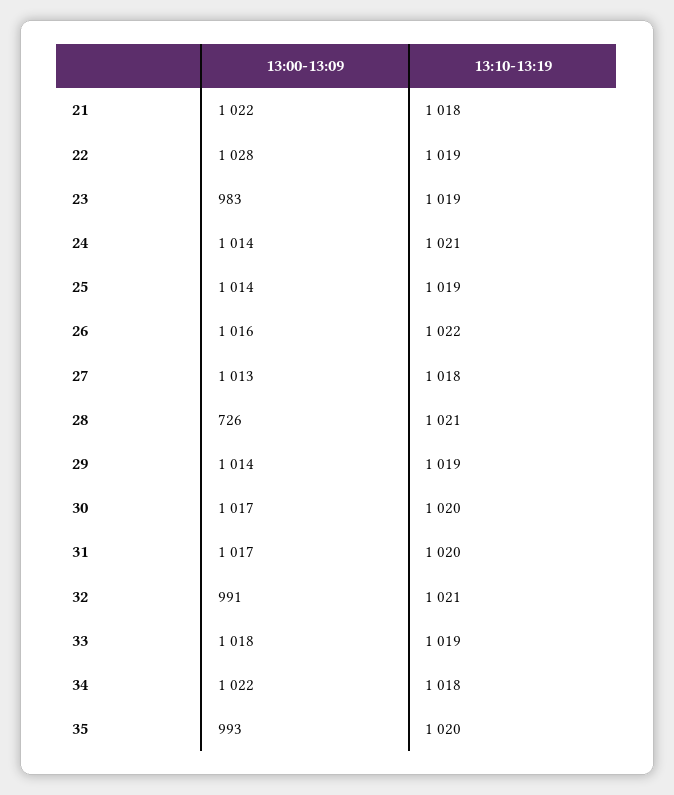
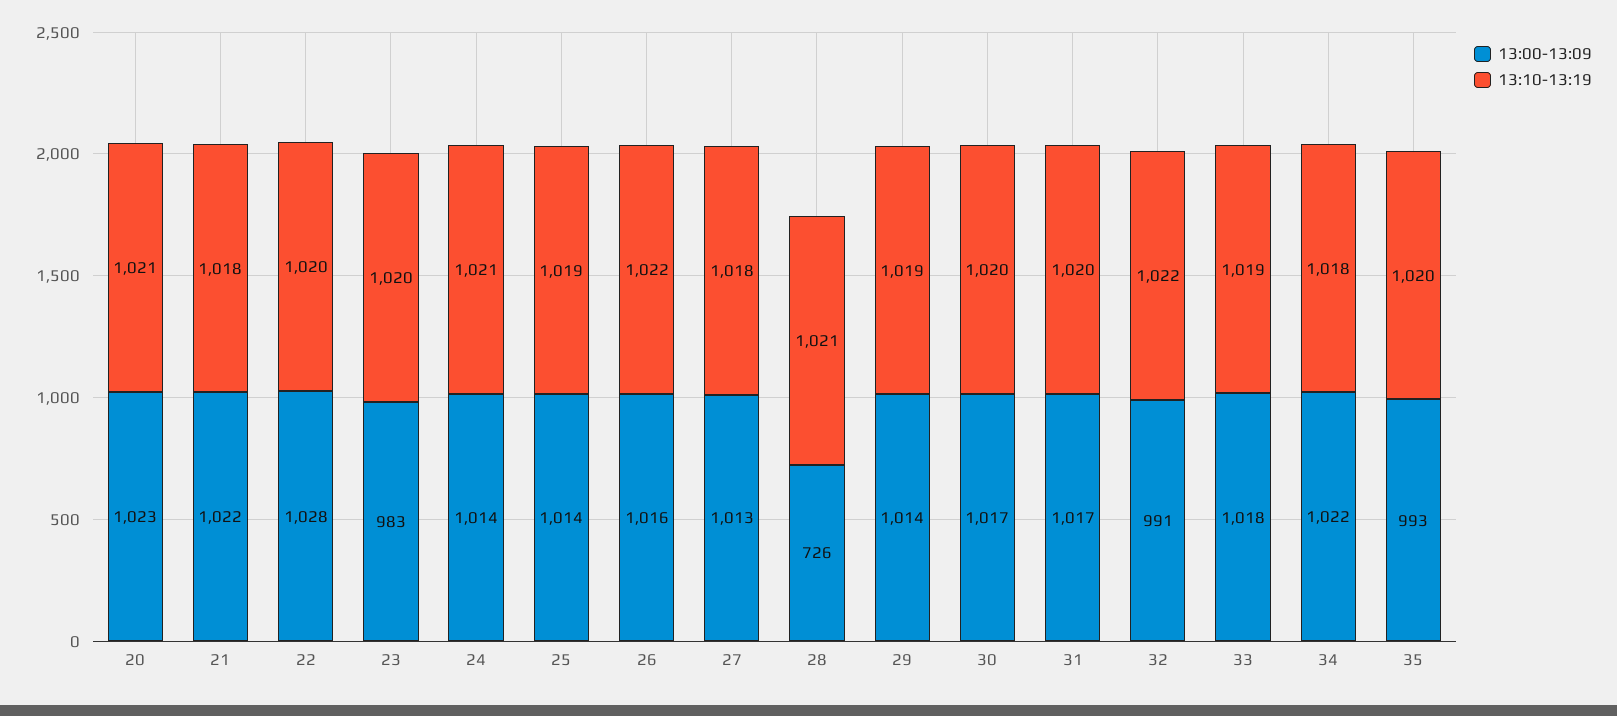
  {
    "13:00-13:09": {
      "21": 1022,
      "22": 1028,
      "23": 983,
      "24": 1014,
      "25": 1014,
      "26": 1016,
      "27": 1013,
      "28": 726,
      "29": 1014,
      "30": 1017,
      "31": 1017,
      "32": 991,
      "33": 1018,
      "34": 1022,
-     "35": 993
+     "35": 993,
+     "20": 1023
    },
    "13:10-13:19": {
      "21": 1018,
-     "22": 1019,
+     "22": 1020,
-     "23": 1019,
+     "23": 1020,
      "24": 1021,
      "25": 1019,
      "26": 1022,
      "27": 1018,
      "28": 1021,
      "29": 1019,
      "30": 1020,
      "31": 1020,
-     "32": 1021,
+     "32": 1022,
      "33": 1019,
      "34": 1018,
-     "35": 1020
+     "35": 1020,
+     "20": 1021
    }
  }

